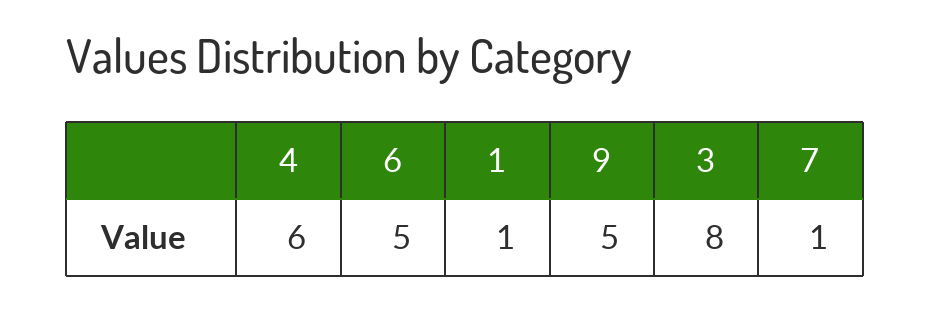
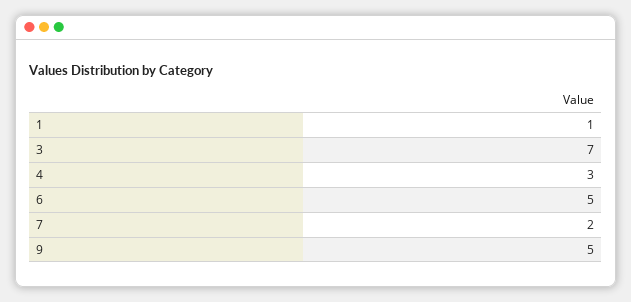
  {
-   "4": 6,
+   "4": 3,
    "6": 5,
    "1": 1,
    "9": 5,
-   "3": 8,
+   "3": 7,
-   "7": 1
+   "7": 2
  }

